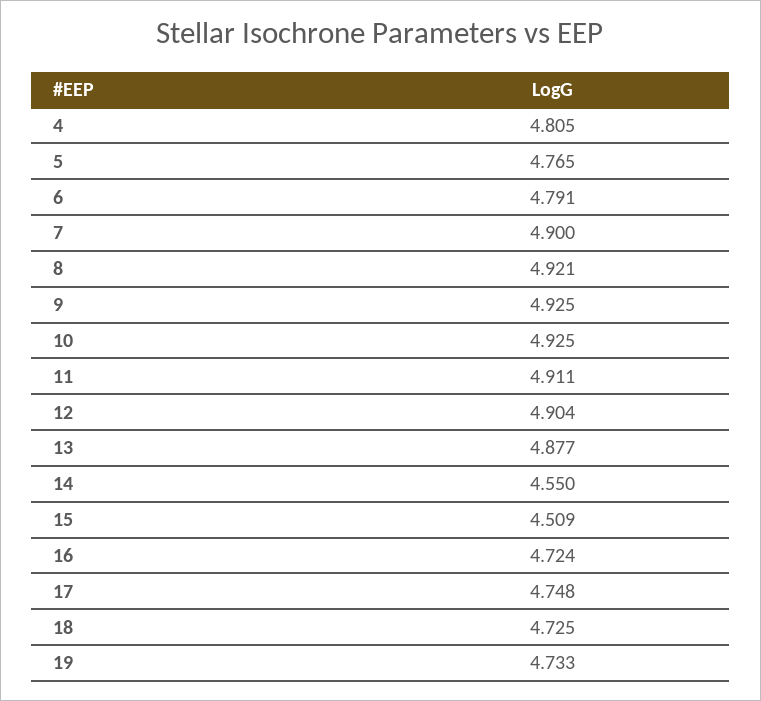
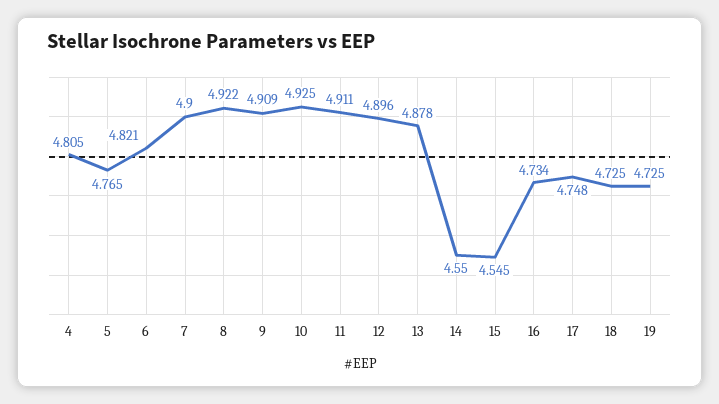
  {
    "4": 4.805,
    "5": 4.765,
-   "6": 4.791,
+   "6": 4.821,
    "7": 4.9,
-   "8": 4.921,
+   "8": 4.922,
-   "9": 4.925,
+   "9": 4.909,
    "10": 4.925,
    "11": 4.911,
-   "12": 4.904,
+   "12": 4.896,
-   "13": 4.877,
+   "13": 4.878,
    "14": 4.55,
-   "15": 4.509,
+   "15": 4.545,
-   "16": 4.724,
+   "16": 4.734,
    "17": 4.748,
    "18": 4.725,
-   "19": 4.733
+   "19": 4.725
  }

